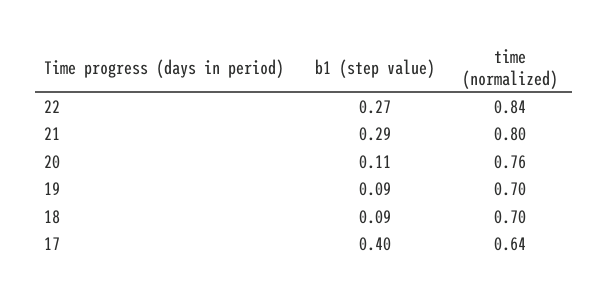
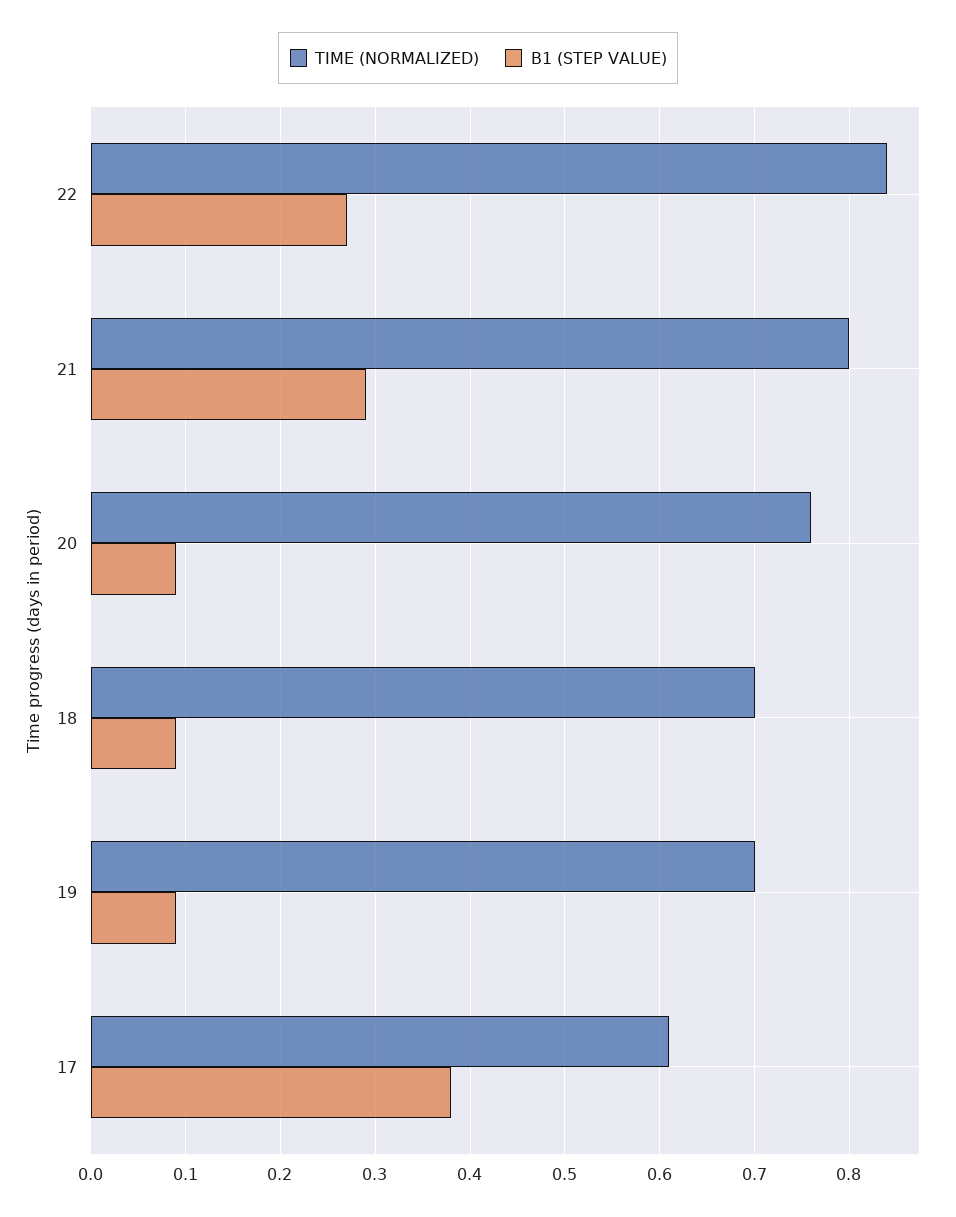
  {
    "b1 (step value)": {
      "22": 0.27,
      "21": 0.29,
-     "20": 0.11,
+     "20": 0.09,
      "19": 0.09,
      "18": 0.09,
-     "17": 0.4
+     "17": 0.38
    },
    "time (normalized)": {
      "22": 0.84,
      "21": 0.8,
      "20": 0.76,
      "19": 0.7,
      "18": 0.7,
-     "17": 0.64
+     "17": 0.61
    }
  }

